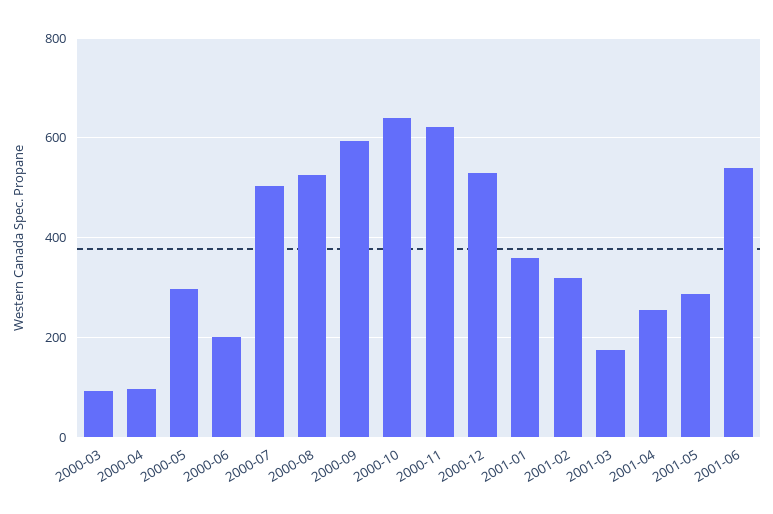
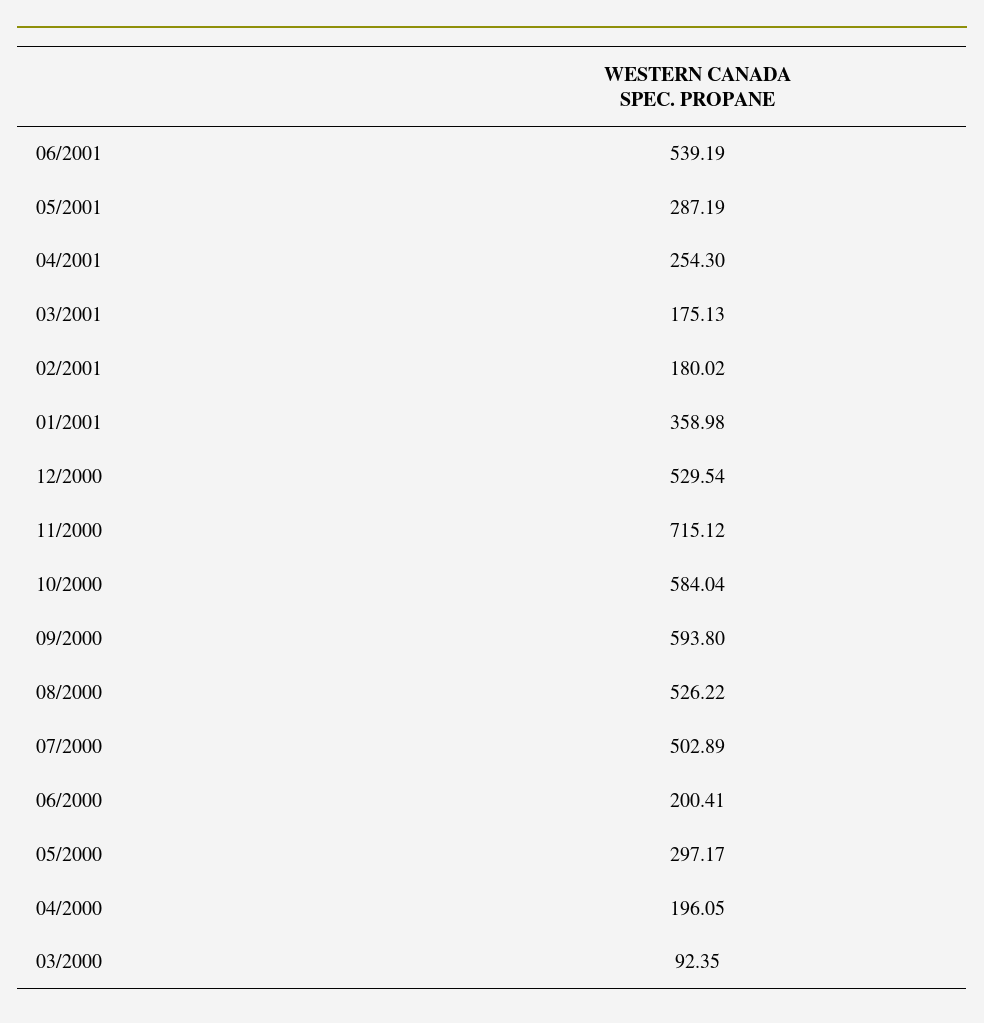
  {
    "2000-03": 92.35,
-   "2000-04": 100,
+   "2000-04": 196.05,
    "2000-05": 297.17,
    "2000-06": 200.41,
    "2000-07": 502.89,
    "2000-08": 526.22,
    "2000-09": 593.8,
-   "2000-10": 640,
+   "2000-10": 584.04,
-   "2000-11": 620,
+   "2000-11": 715.12,
    "2000-12": 529.54,
    "2001-01": 358.98,
-   "2001-02": 320,
+   "2001-02": 180.02,
    "2001-03": 175.13,
    "2001-04": 254.3,
    "2001-05": 287.19,
    "2001-06": 539.19
  }

